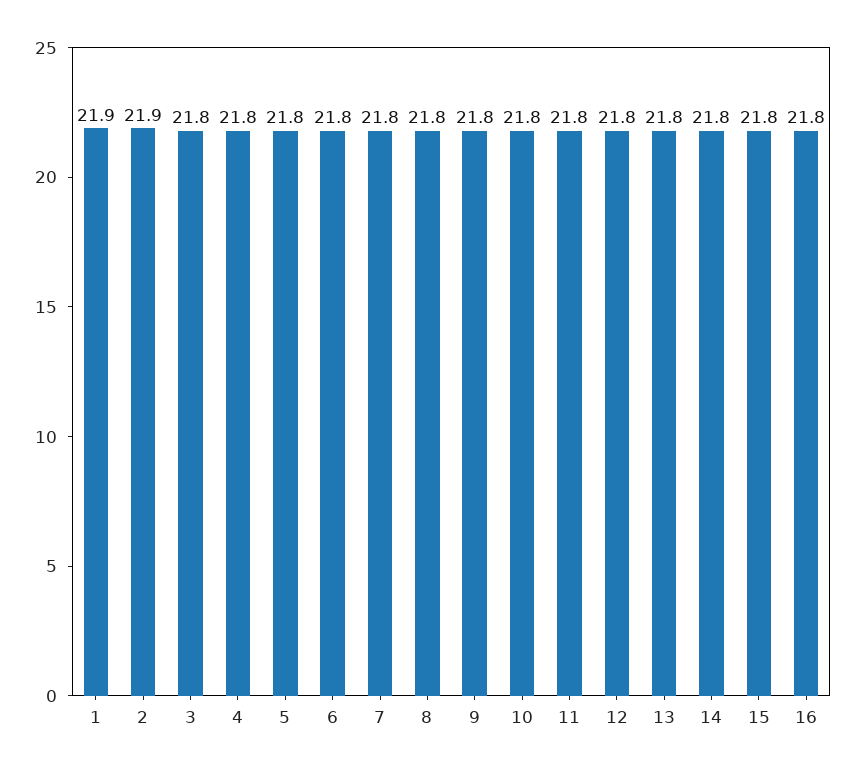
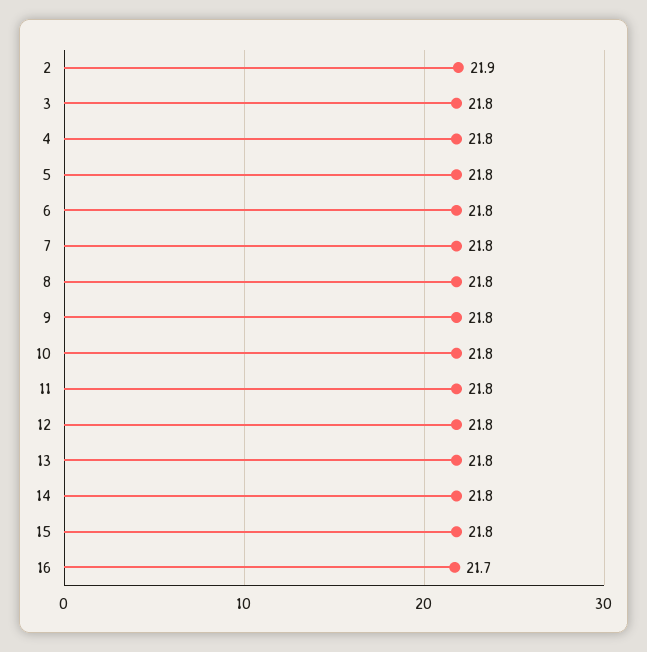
  {
-   "1": 21.9,
    "2": 21.9,
    "3": 21.8,
    "4": 21.8,
    "5": 21.8,
    "6": 21.8,
    "7": 21.8,
    "8": 21.8,
    "9": 21.8,
    "10": 21.8,
    "11": 21.8,
    "12": 21.8,
    "13": 21.8,
    "14": 21.8,
    "15": 21.8,
-   "16": 21.8
+   "16": 21.7
  }

